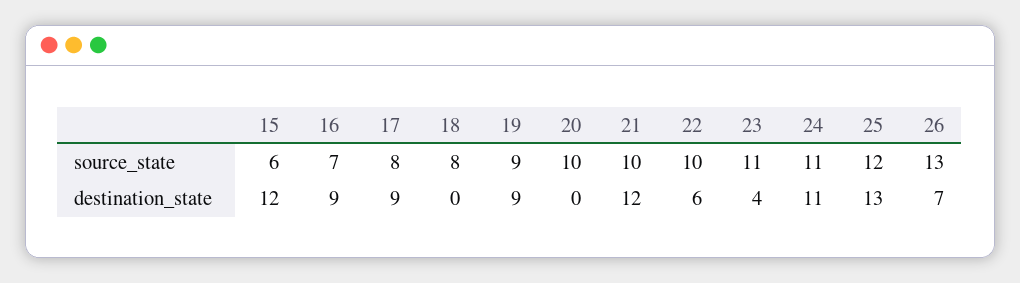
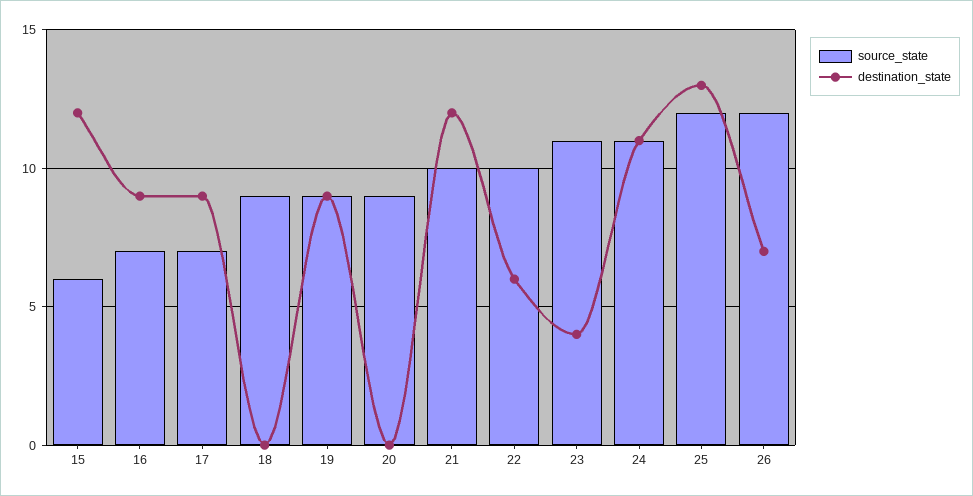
  {
    "source_state": {
      "15": 6,
      "16": 7,
-     "17": 8,
+     "17": 7,
-     "18": 8,
+     "18": 9,
      "19": 9,
-     "20": 10,
+     "20": 9,
      "21": 10,
      "22": 10,
      "23": 11,
      "24": 11,
      "25": 12,
-     "26": 13
+     "26": 12
    },
    "destination_state": {
      "15": 12,
      "16": 9,
      "17": 9,
      "18": 0,
      "19": 9,
      "20": 0,
      "21": 12,
      "22": 6,
      "23": 4,
      "24": 11,
      "25": 13,
      "26": 7
    }
  }

